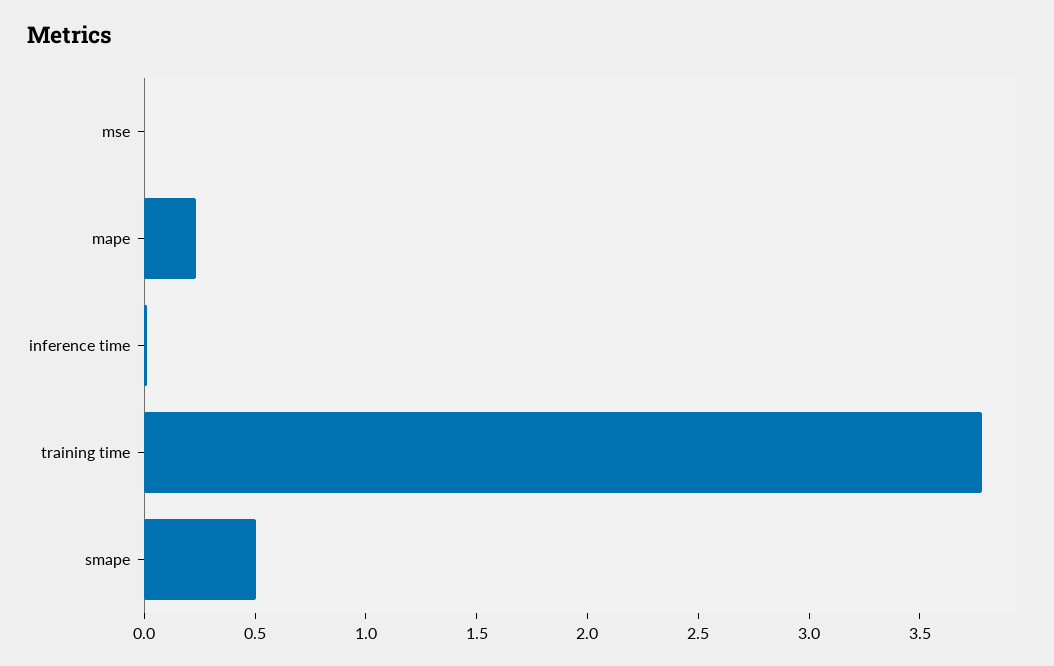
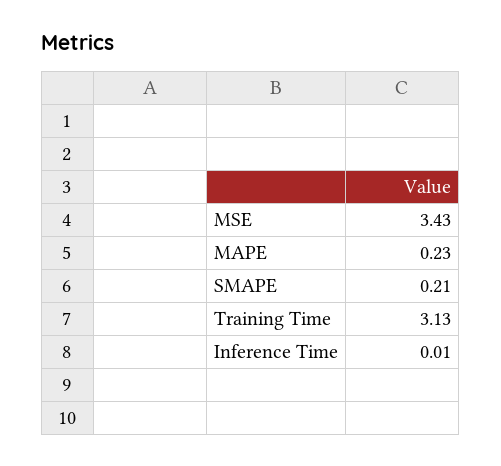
  {
-   "mse": 0,
+   "mse": 3.43,
    "mape": 0.23,
    "inference time": 0.01,
-   "training time": 3.8,
+   "training time": 3.13,
-   "smape": 0.5
+   "smape": 0.21
  }

